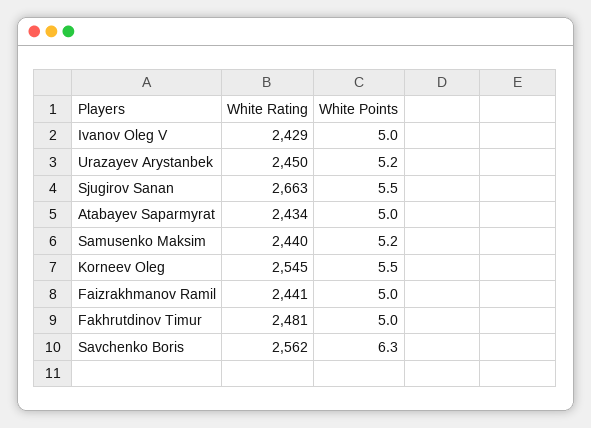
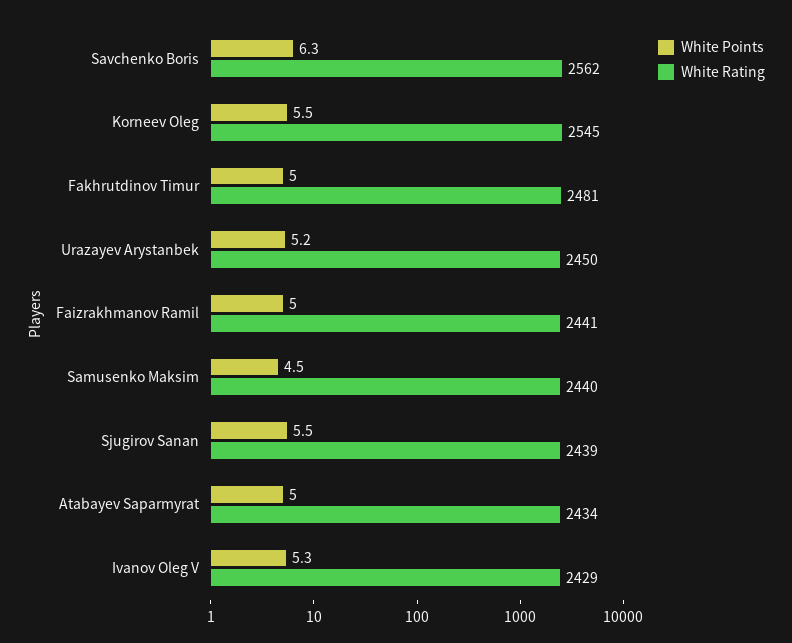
  {
    "White Rating": {
      "Ivanov Oleg V": 2429,
      "Urazayev Arystanbek": 2450,
-     "Sjugirov Sanan": 2663,
+     "Sjugirov Sanan": 2439,
      "Atabayev Saparmyrat": 2434,
      "Samusenko Maksim": 2440,
      "Korneev Oleg": 2545,
      "Faizrakhmanov Ramil": 2441,
      "Fakhrutdinov Timur": 2481,
      "Savchenko Boris": 2562
    },
    "White Points": {
-     "Ivanov Oleg V": 5,
+     "Ivanov Oleg V": 5.3,
      "Urazayev Arystanbek": 5.2,
      "Sjugirov Sanan": 5.5,
      "Atabayev Saparmyrat": 5,
-     "Samusenko Maksim": 5.2,
+     "Samusenko Maksim": 4.5,
      "Korneev Oleg": 5.5,
      "Faizrakhmanov Ramil": 5,
      "Fakhrutdinov Timur": 5,
      "Savchenko Boris": 6.3
    }
  }

